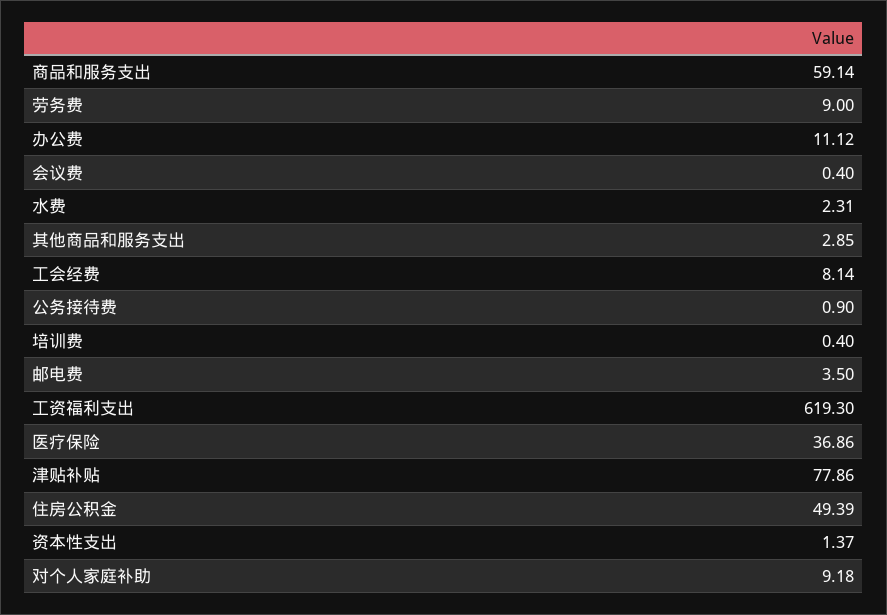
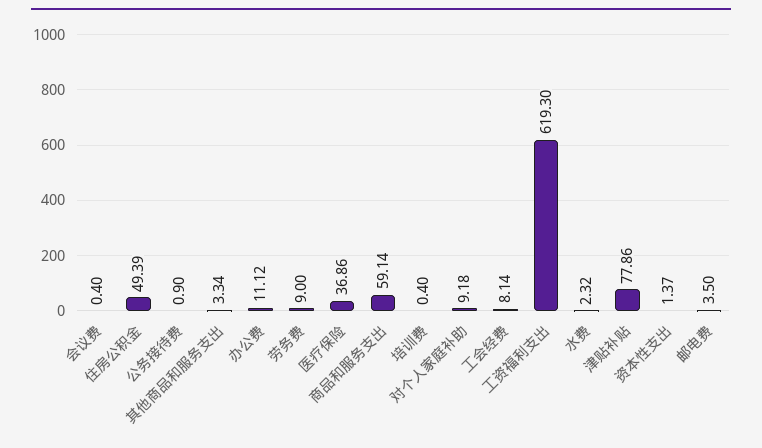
  {
    "商品和服务支出": 59.14,
    "劳务费": 9,
    "办公费": 11.12,
    "会议费": 0.4,
-   "水费": 2.31,
+   "水费": 2.32,
-   "其他商品和服务支出": 2.85,
+   "其他商品和服务支出": 3.34,
    "工会经费": 8.14,
    "公务接待费": 0.9,
    "培训费": 0.4,
    "邮电费": 3.5,
    "工资福利支出": 619.3,
    "医疗保险": 36.86,
    "津贴补贴": 77.86,
    "住房公积金": 49.39,
    "资本性支出": 1.37,
    "对个人家庭补助": 9.18
  }

